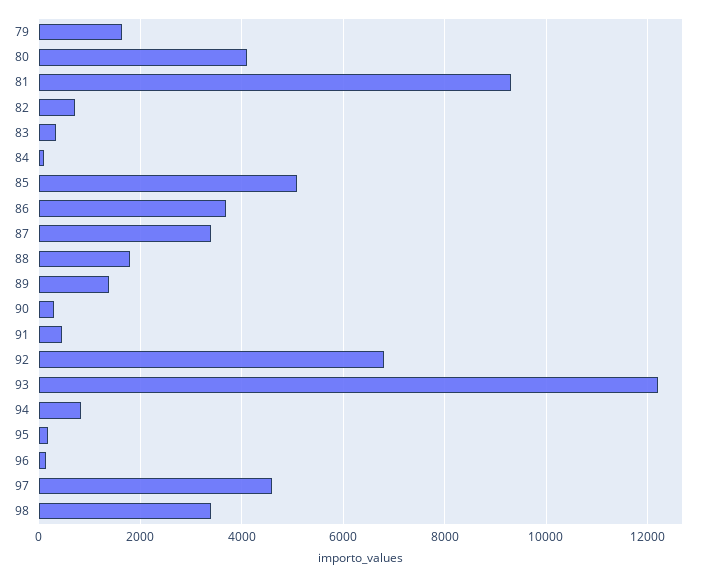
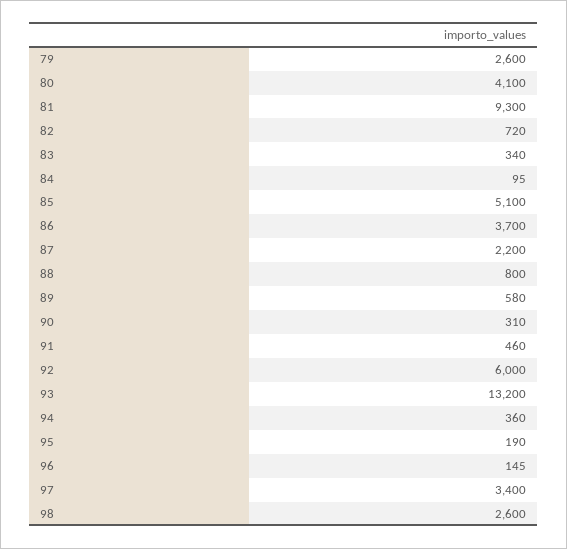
  {
-   "79": 1600,
+   "79": 2600,
    "80": 4100,
    "81": 9300,
    "82": 720,
    "83": 340,
    "84": 95,
    "85": 5100,
    "86": 3700,
-   "87": 3400,
+   "87": 2200,
-   "88": 1800,
+   "88": 800,
-   "89": 1400,
+   "89": 580,
    "90": 310,
    "91": 460,
-   "92": 6800,
+   "92": 6000,
-   "93": 12200,
+   "93": 13200,
-   "94": 800,
+   "94": 360,
    "95": 190,
    "96": 145,
-   "97": 4600,
+   "97": 3400,
-   "98": 3400
+   "98": 2600
  }

